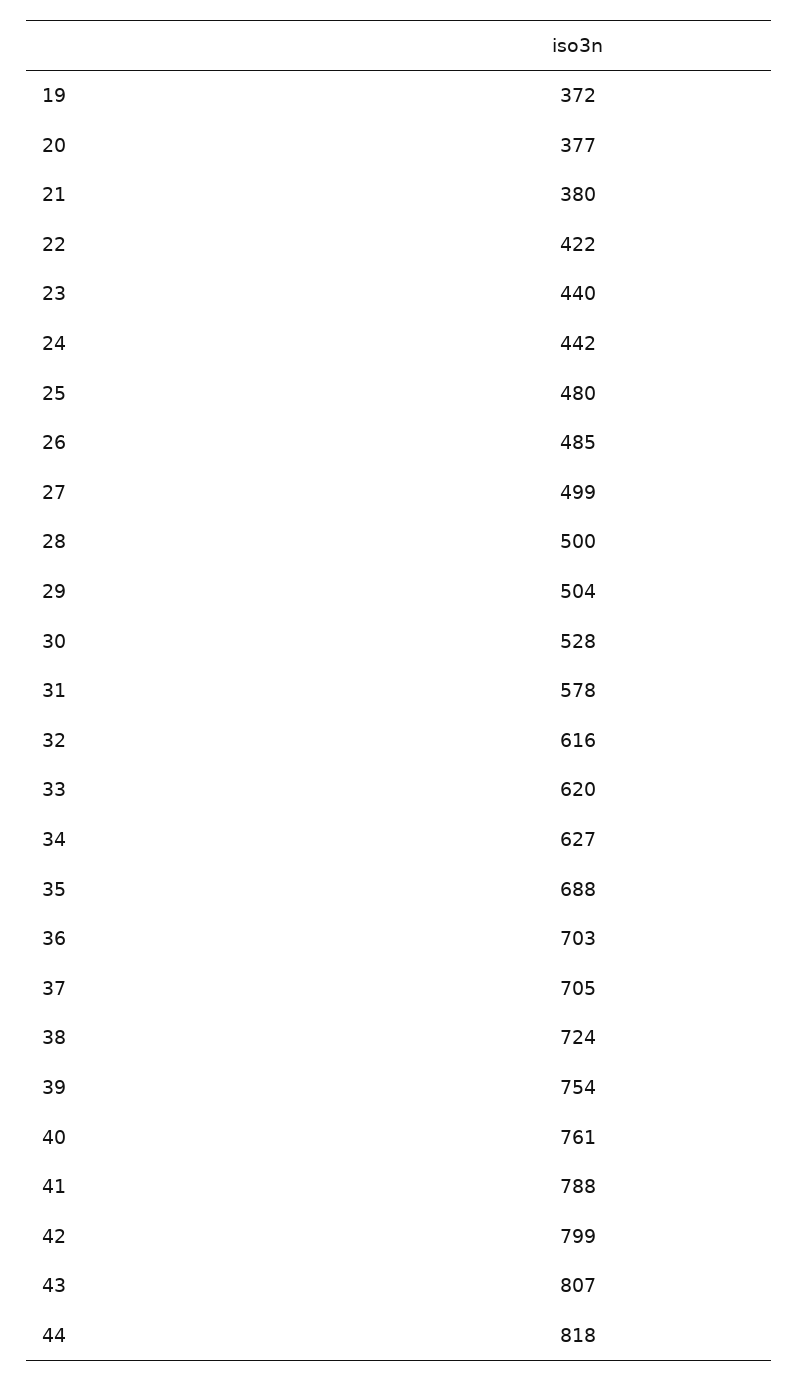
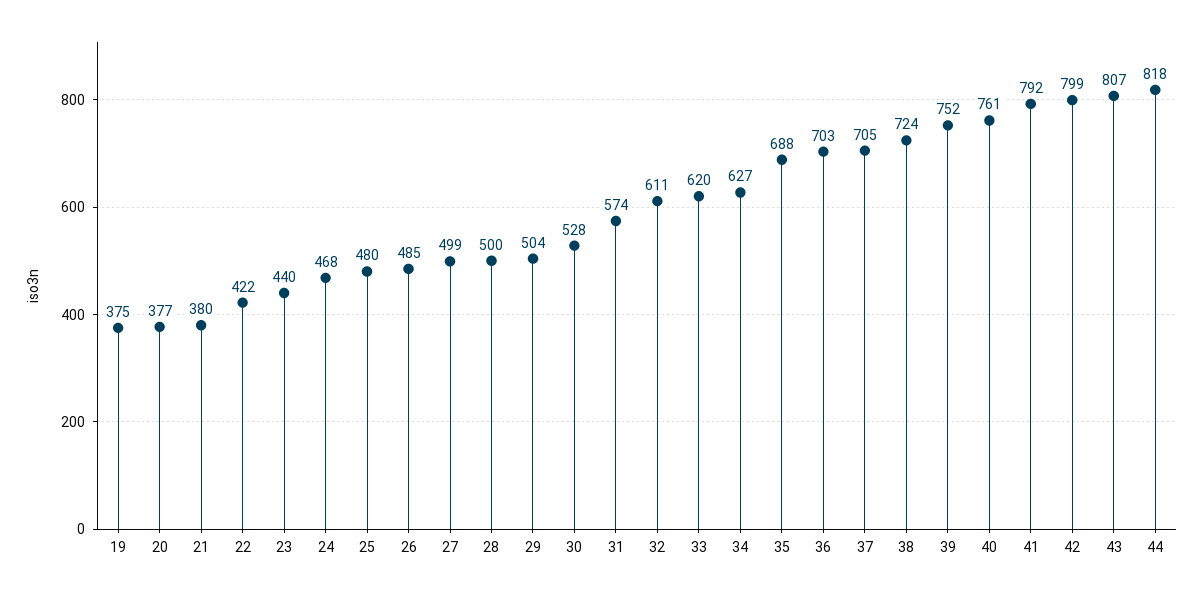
  {
-   "19": 372,
+   "19": 375,
    "20": 377,
    "21": 380,
    "22": 422,
    "23": 440,
-   "24": 442,
+   "24": 468,
    "25": 480,
    "26": 485,
    "27": 499,
    "28": 500,
    "29": 504,
    "30": 528,
-   "31": 578,
+   "31": 574,
-   "32": 616,
+   "32": 611,
    "33": 620,
    "34": 627,
    "35": 688,
    "36": 703,
    "37": 705,
    "38": 724,
-   "39": 754,
+   "39": 752,
    "40": 761,
-   "41": 788,
+   "41": 792,
    "42": 799,
    "43": 807,
    "44": 818
  }

